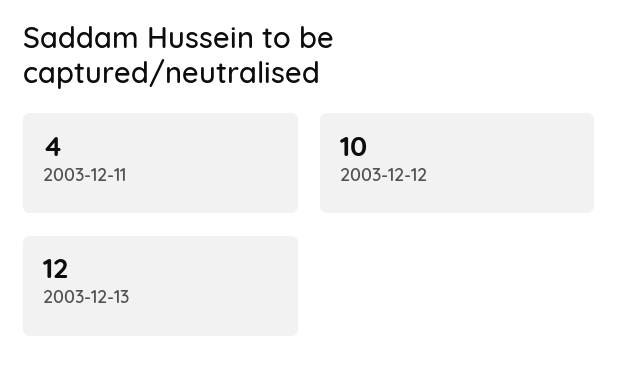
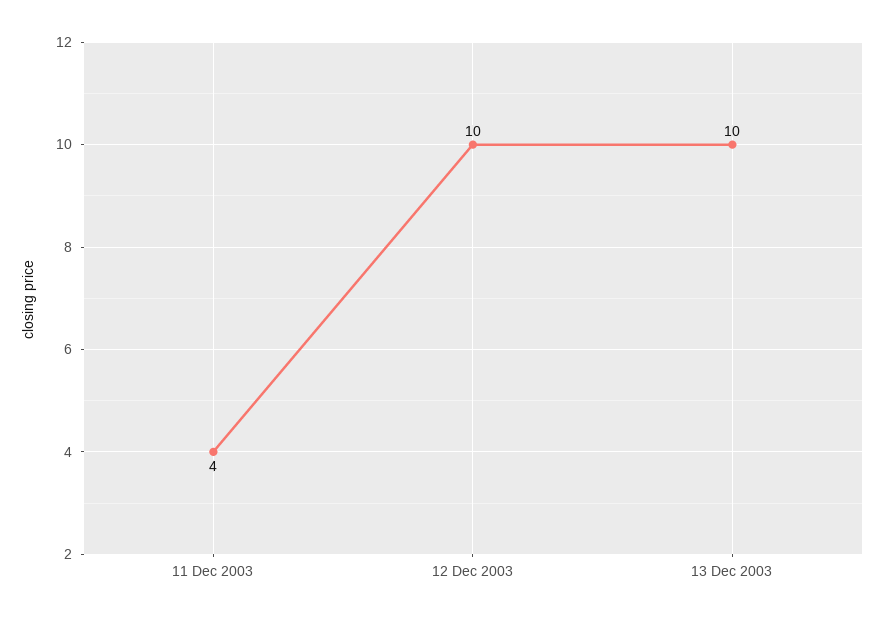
  {
    "2003-12-11": 4,
    "2003-12-12": 10,
-   "2003-12-13": 12
+   "2003-12-13": 10
  }

